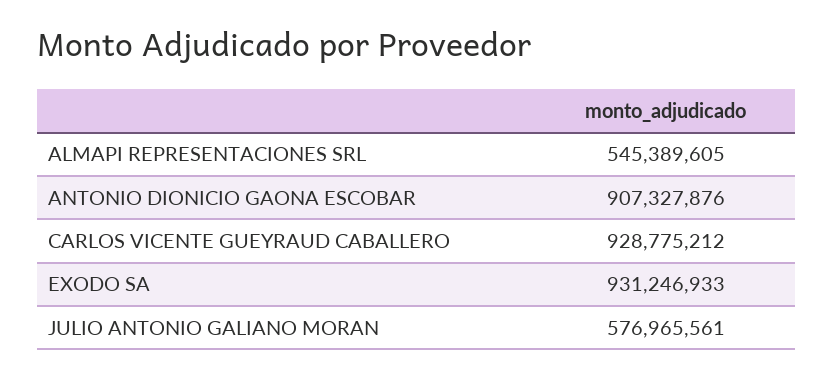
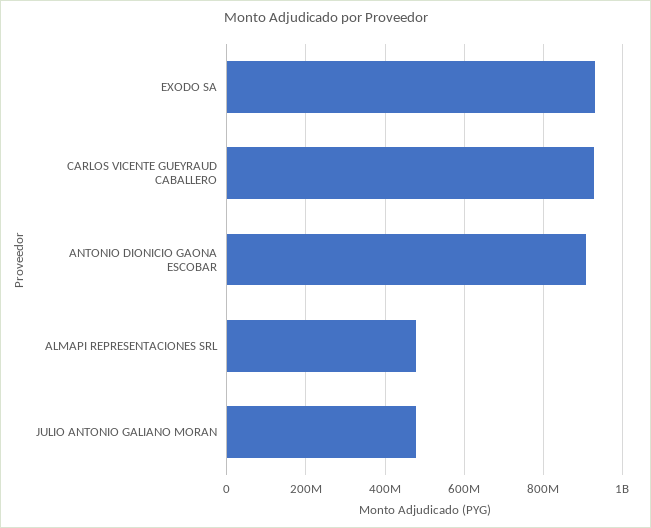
  {
-   "ALMAPI REPRESENTACIONES SRL": 545389605,
+   "ALMAPI REPRESENTACIONES SRL": 480000000,
    "ANTONIO DIONICIO GAONA ESCOBAR": 907327876,
    "CARLOS VICENTE GUEYRAUD CABALLERO": 928775212,
    "EXODO SA": 931246933,
-   "JULIO ANTONIO GALIANO MORAN": 576965561
+   "JULIO ANTONIO GALIANO MORAN": 480000000
  }

